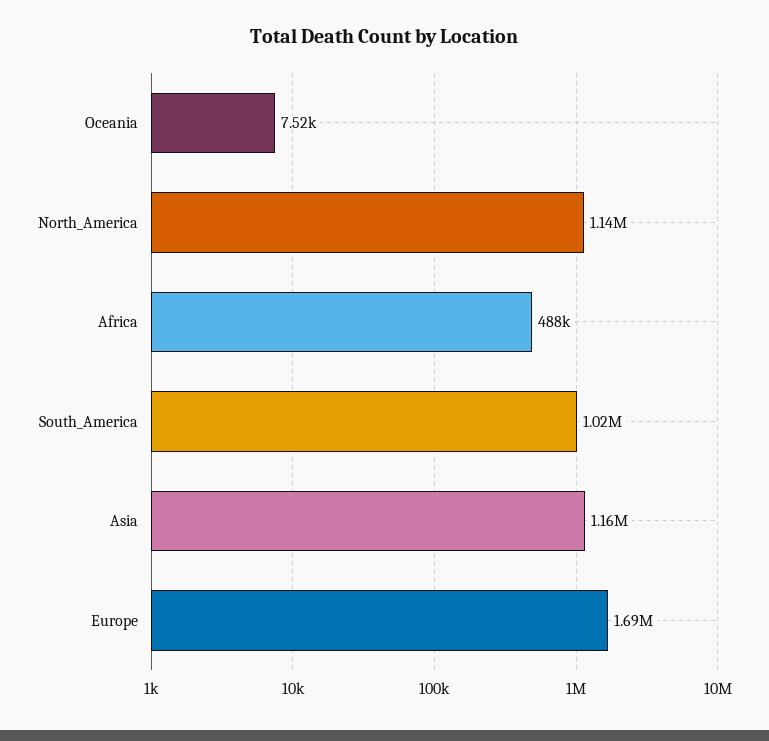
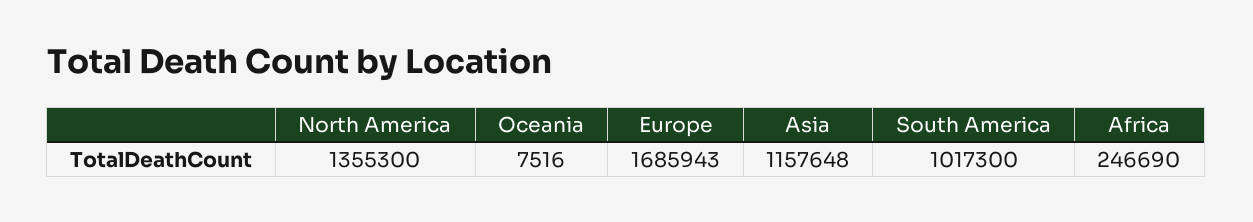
  {
    "Oceania": 7516,
-   "North_America": 1140000,
+   "North_America": 1355300,
-   "Africa": 488000,
+   "Africa": 246690,
    "South_America": 1017300,
    "Asia": 1157648,
    "Europe": 1685943
  }

